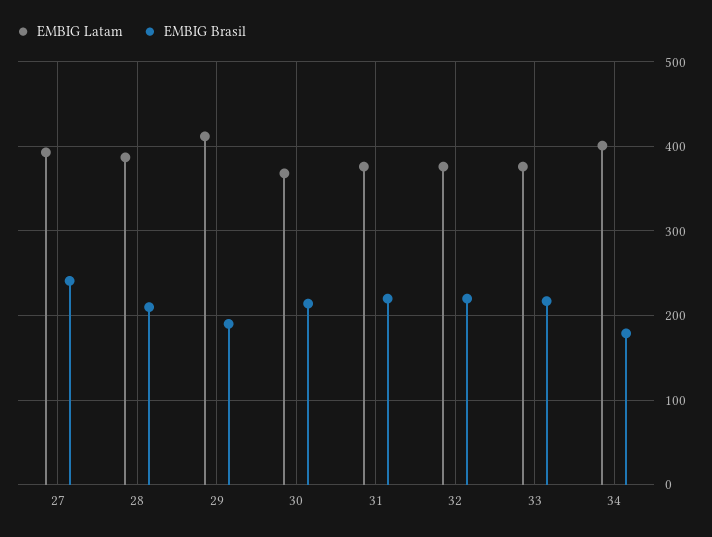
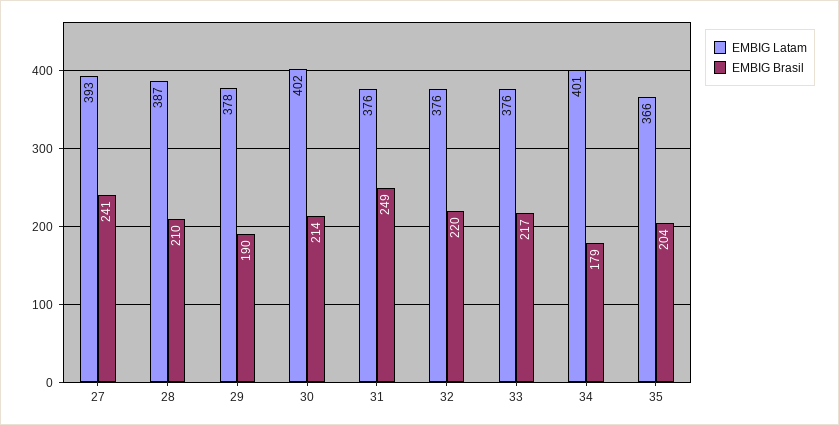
  {
    "EMBIG Latam": {
      "27": 393,
      "28": 387,
-     "29": 410,
+     "29": 378,
-     "30": 370,
+     "30": 402,
      "31": 376,
      "32": 376,
      "33": 376,
-     "34": 401
+     "34": 401,
+     "35": 366
    },
    "EMBIG Brasil": {
      "27": 241,
      "28": 210,
      "29": 190,
      "30": 214,
-     "31": 220,
+     "31": 249,
      "32": 220,
      "33": 217,
-     "34": 179
+     "34": 179,
+     "35": 204
    }
  }

